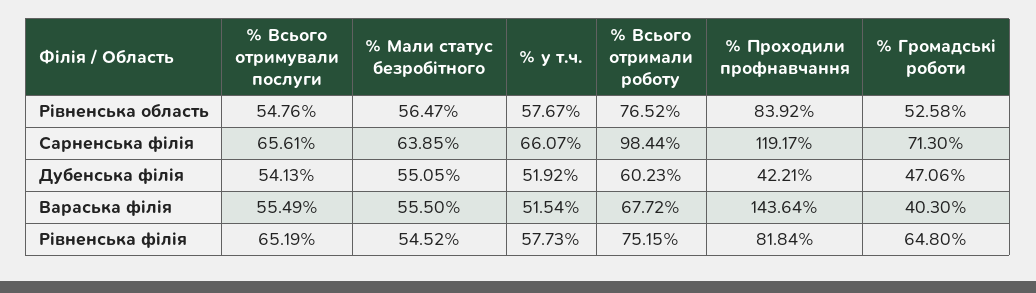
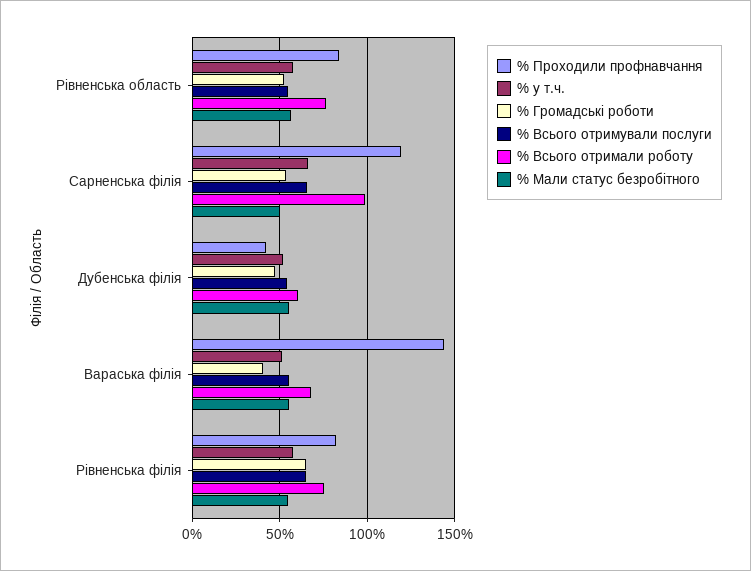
  {
    "% Всього отримували послуги": {
      "Рівненська область": 54.76,
      "Сарненська філія": 65.61,
      "Дубенська філія": 54.13,
      "Вараська філія": 55.49,
      "Рівненська філія": 65.19
    },
    "% Мали статус безробітного": {
      "Рівненська область": 56.47,
-     "Сарненська філія": 63.85,
+     "Сарненська філія": 50,
      "Дубенська філія": 55.05,
      "Вараська філія": 55.5,
      "Рівненська філія": 54.52
    },
    "% у т.ч.": {
      "Рівненська область": 57.67,
      "Сарненська філія": 66.07,
      "Дубенська філія": 51.92,
      "Вараська філія": 51.54,
      "Рівненська філія": 57.73
    },
    "% Всього отримали роботу": {
      "Рівненська область": 76.52,
      "Сарненська філія": 98.44,
      "Дубенська філія": 60.23,
      "Вараська філія": 67.72,
      "Рівненська філія": 75.15
    },
    "% Проходили профнавчання": {
      "Рівненська область": 83.92,
      "Сарненська філія": 119.17,
      "Дубенська філія": 42.21,
      "Вараська філія": 143.64,
      "Рівненська філія": 81.84
    },
    "% Громадські роботи": {
      "Рівненська область": 52.58,
-     "Сарненська філія": 71.3,
+     "Сарненська філія": 55,
      "Дубенська філія": 47.06,
      "Вараська філія": 40.3,
      "Рівненська філія": 64.8
    }
  }

